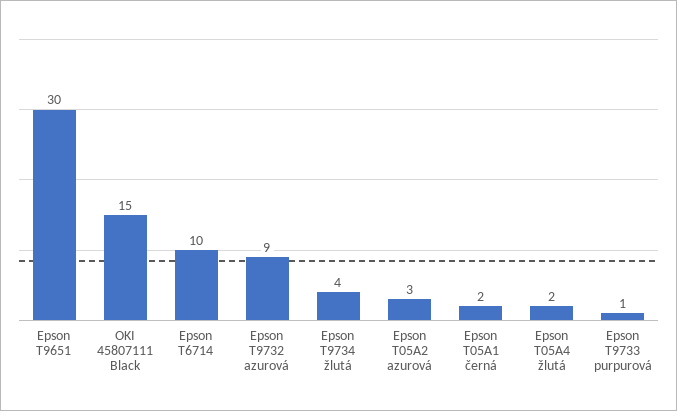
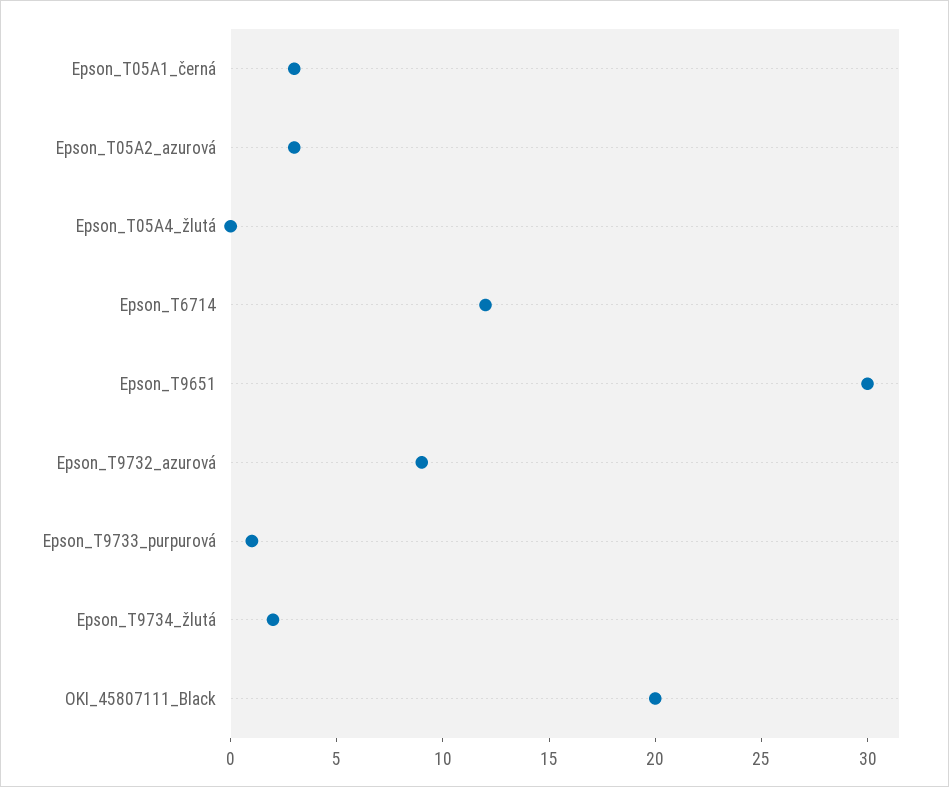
  {
    "Epson T9651": 30,
-   "OKI 45807111 Black": 15,
+   "OKI 45807111 Black": 20,
-   "Epson T6714": 10,
+   "Epson T6714": 12,
    "Epson T9732 azurová": 9,
-   "Epson T9734 žlutá": 4,
+   "Epson T9734 žlutá": 2,
    "Epson T05A2 azurová": 3,
-   "Epson T05A1 černá": 2,
+   "Epson T05A1 černá": 3,
-   "Epson T05A4 žlutá": 2,
+   "Epson T05A4 žlutá": 0,
    "Epson T9733 purpurová": 1
  }

